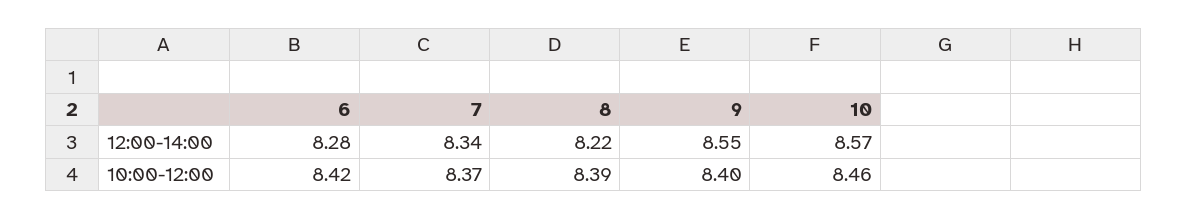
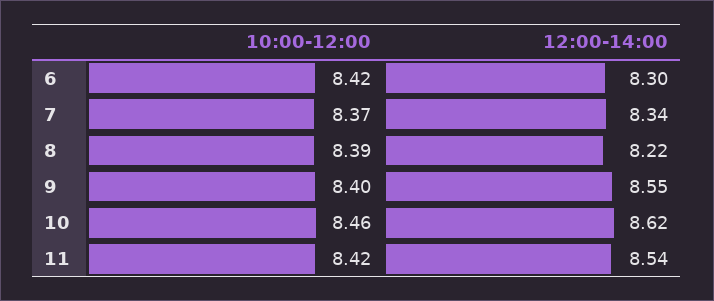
  {
    "6": {
-     "12:00-14:00": 8.28,
+     "12:00-14:00": 8.3,
      "10:00-12:00": 8.42
    },
    "7": {
      "12:00-14:00": 8.34,
      "10:00-12:00": 8.37
    },
    "8": {
      "12:00-14:00": 8.22,
      "10:00-12:00": 8.39
    },
    "9": {
      "12:00-14:00": 8.55,
      "10:00-12:00": 8.4
    },
    "10": {
-     "12:00-14:00": 8.57,
+     "12:00-14:00": 8.62,
      "10:00-12:00": 8.46
-   }
+   },
+   "11": {
+     "10:00-12:00": 8.42,
+     "12:00-14:00": 8.54
+   }
  }

